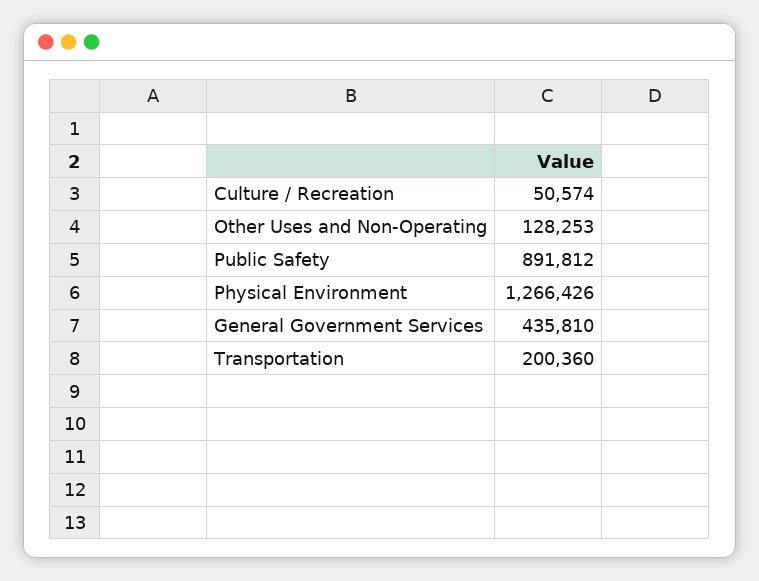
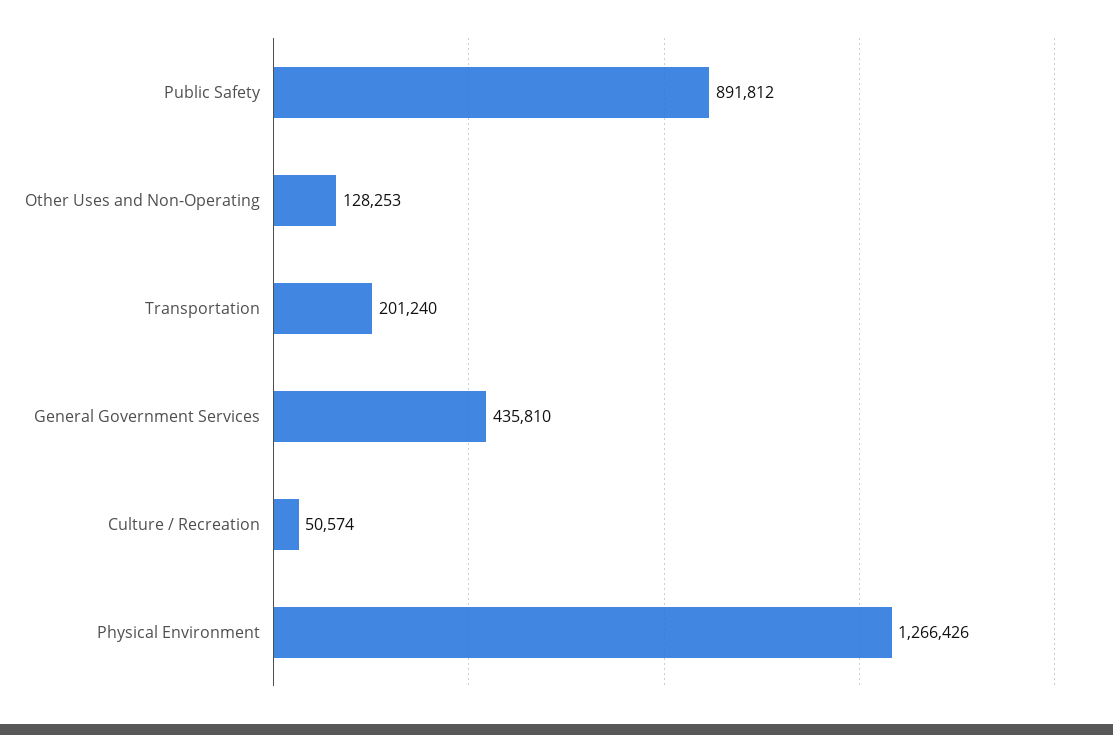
  {
    "Culture / Recreation": 50574,
    "Other Uses and Non-Operating": 128253,
    "Public Safety": 891812,
    "Physical Environment": 1266426,
    "General Government Services": 435810,
-   "Transportation": 200360
+   "Transportation": 201240
  }

